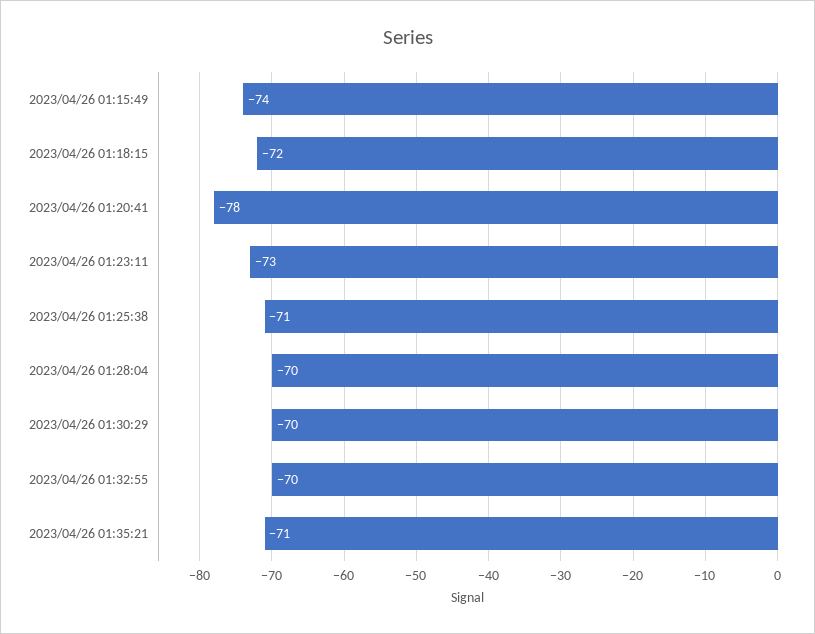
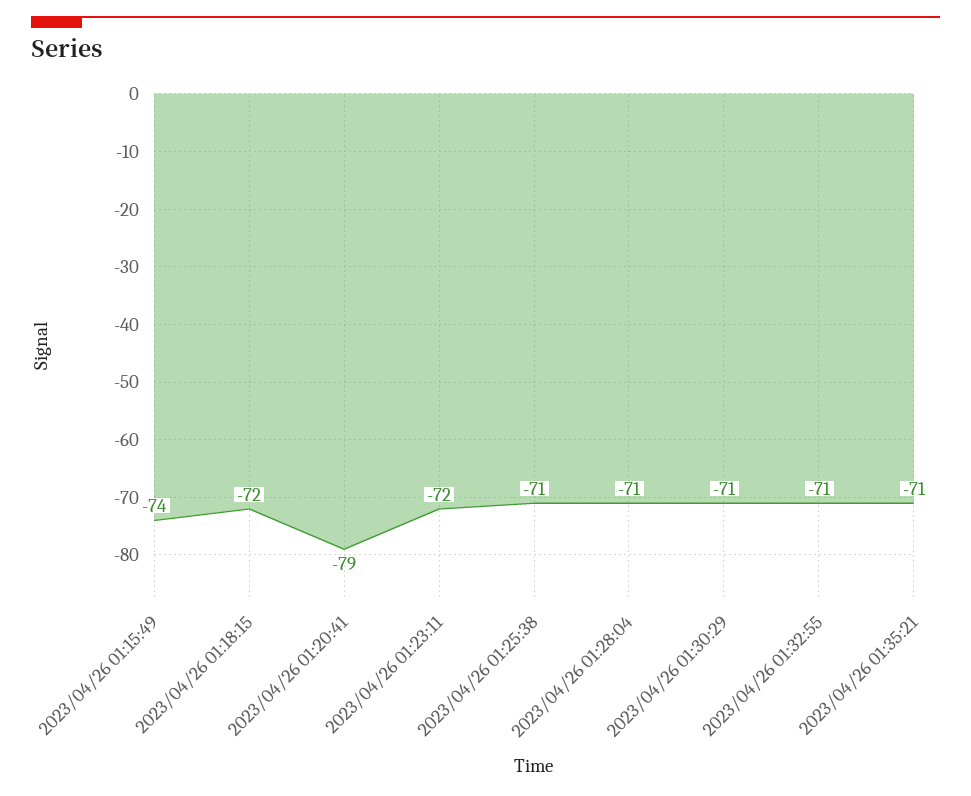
  {
    "2023/04/26 01:15:49": -74,
    "2023/04/26 01:18:15": -72,
-   "2023/04/26 01:20:41": -78,
+   "2023/04/26 01:20:41": -79,
-   "2023/04/26 01:23:11": -73,
+   "2023/04/26 01:23:11": -72,
    "2023/04/26 01:25:38": -71,
-   "2023/04/26 01:28:04": -70,
+   "2023/04/26 01:28:04": -71,
-   "2023/04/26 01:30:29": -70,
+   "2023/04/26 01:30:29": -71,
-   "2023/04/26 01:32:55": -70,
+   "2023/04/26 01:32:55": -71,
    "2023/04/26 01:35:21": -71
  }

